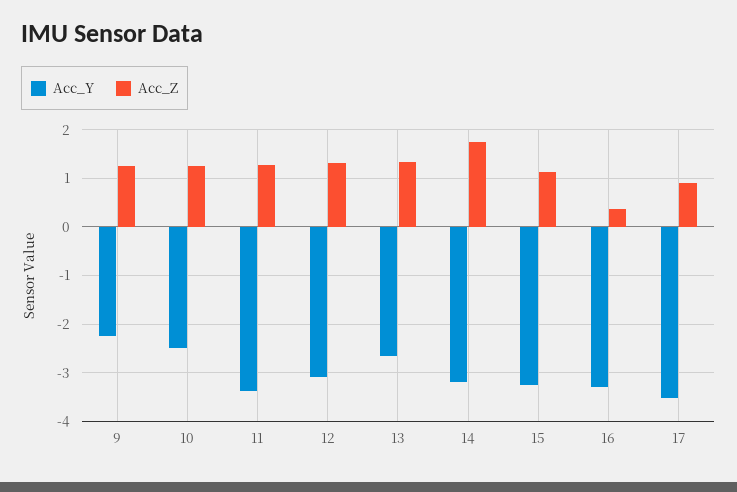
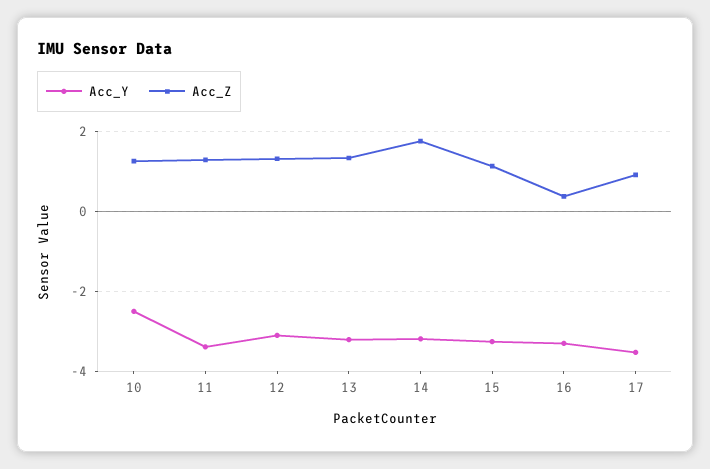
  {
    "Acc_Y": {
-     "9": -2.2,
      "10": -2.6,
      "11": -3.4,
      "12": -3.2,
-     "13": -2.6,
+     "13": -3.2,
      "14": -3.2,
      "15": -3.2,
      "16": -3.4,
      "17": -3.6
    },
    "Acc_Z": {
-     "9": 1.2,
      "10": 1.2,
      "11": 1.2,
      "12": 1.4,
      "13": 1.4,
      "14": 1.8,
      "15": 1.2,
      "16": 0.4,
      "17": 1
    }
  }

